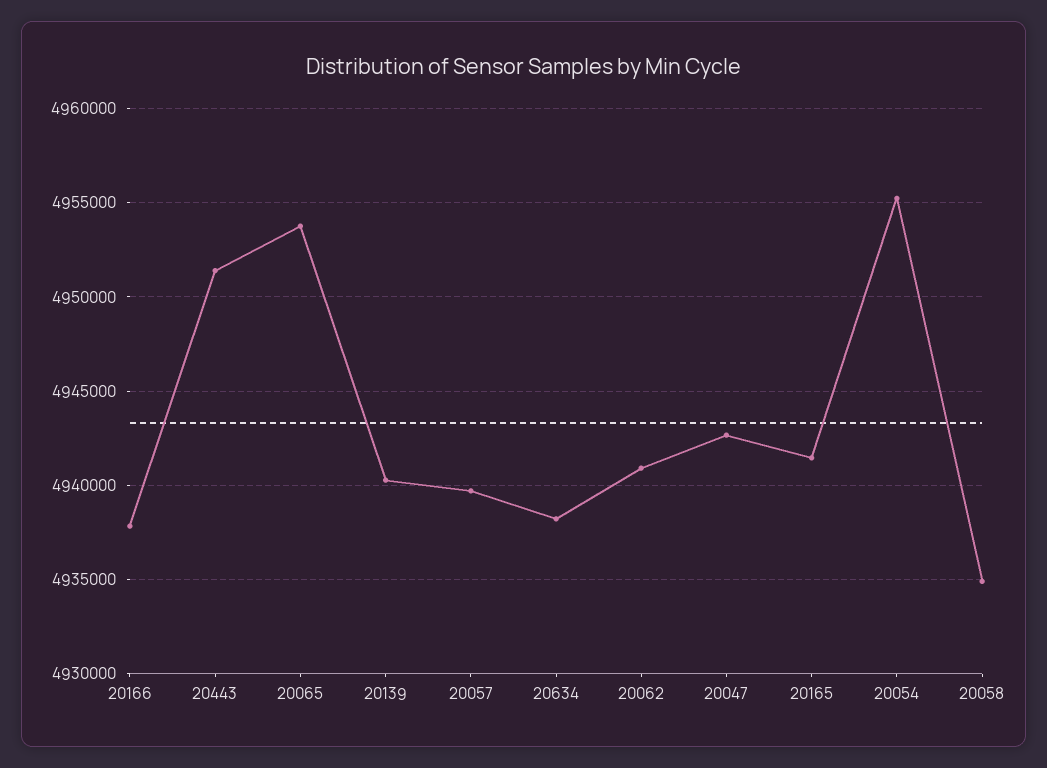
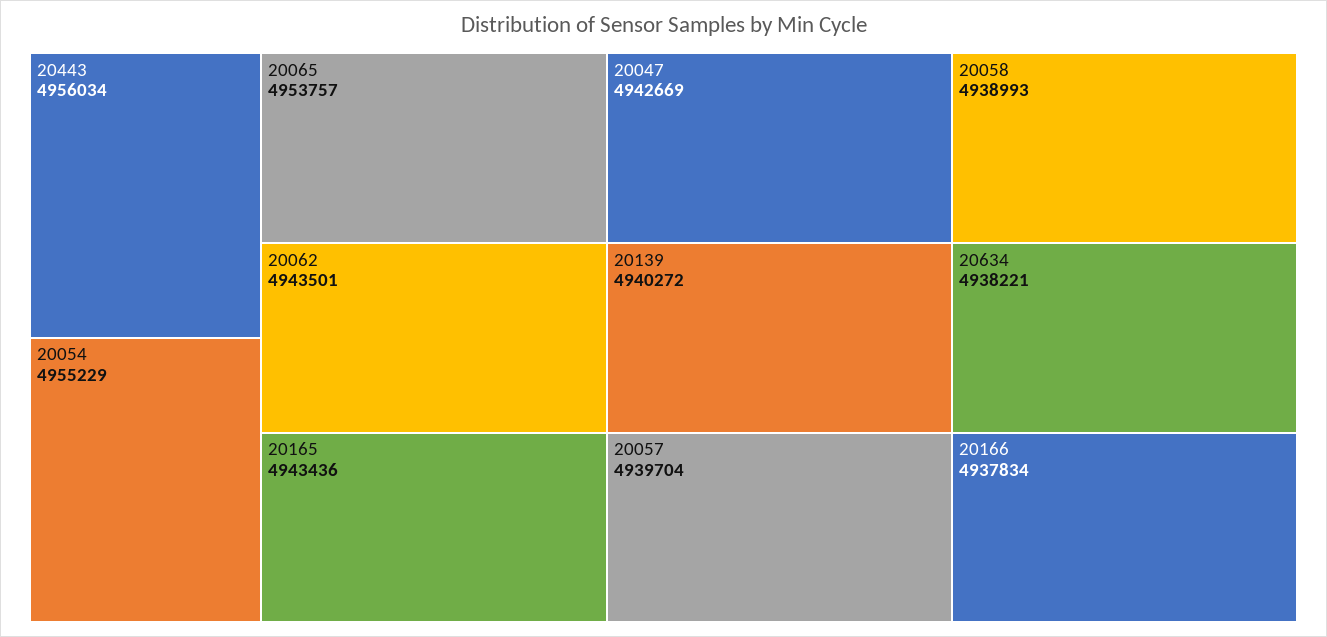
  {
    "20166": 4937834,
-   "20443": 4951500,
+   "20443": 4956034,
    "20065": 4953757,
    "20139": 4940272,
    "20057": 4939704,
    "20634": 4938221,
-   "20062": 4941000,
+   "20062": 4943501,
    "20047": 4942669,
-   "20165": 4941500,
+   "20165": 4943436,
    "20054": 4955229,
-   "20058": 4935000
+   "20058": 4938993
  }

